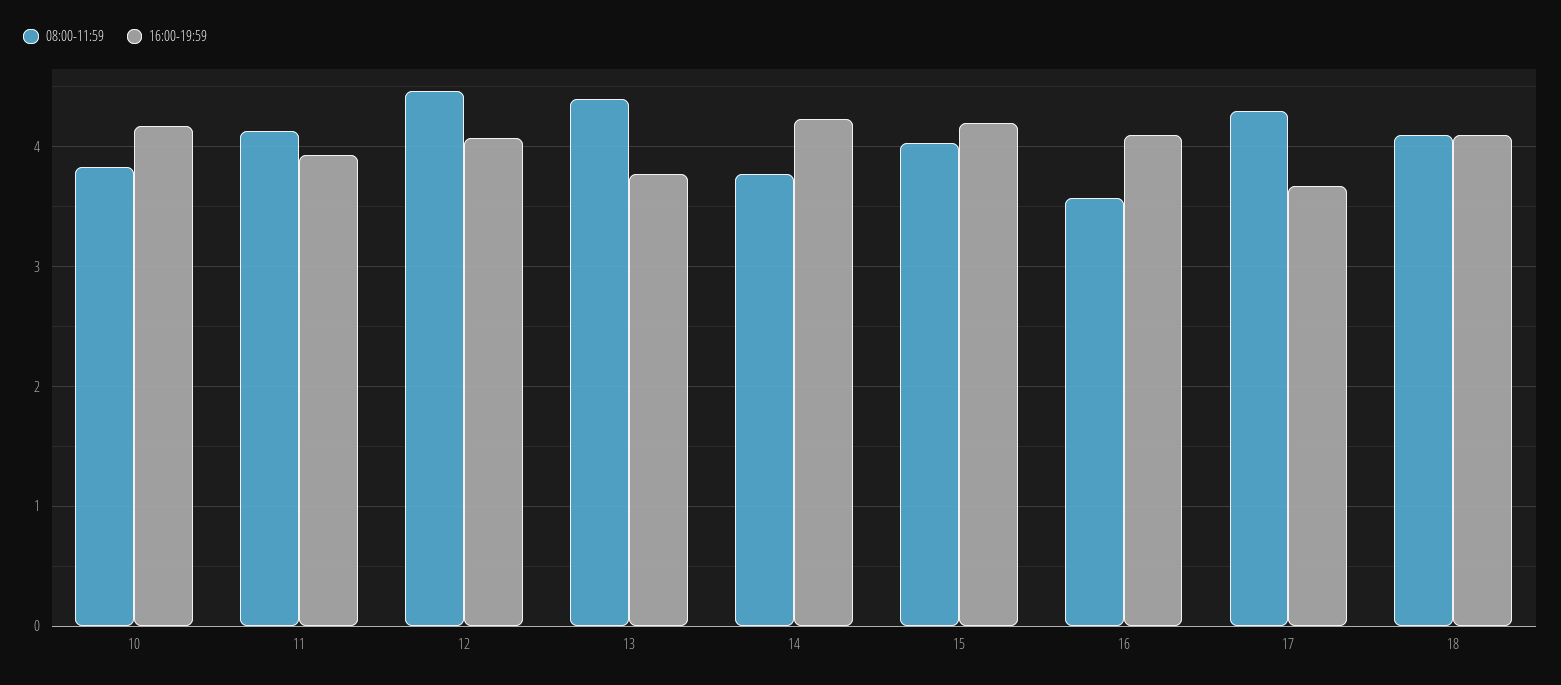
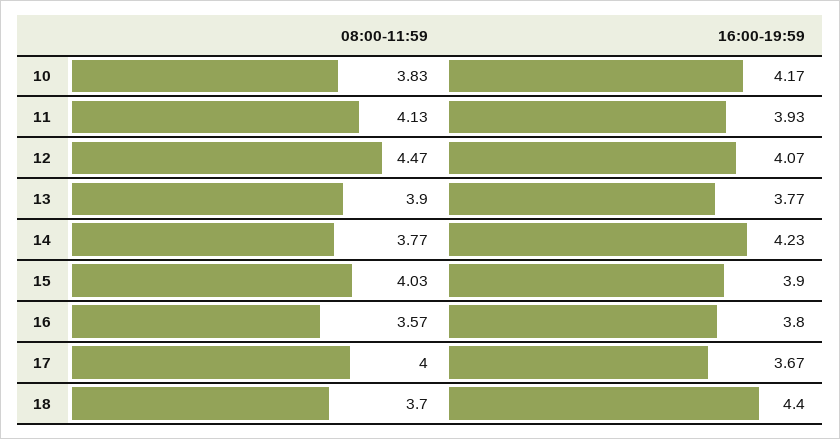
  {
    "08:00-11:59": {
      "10": 3.83,
      "11": 4.13,
      "12": 4.47,
-     "13": 4.4,
+     "13": 3.9,
      "14": 3.77,
      "15": 4.03,
      "16": 3.57,
-     "17": 4.3,
+     "17": 4,
-     "18": 4.1
+     "18": 3.7
    },
    "16:00-19:59": {
      "10": 4.17,
      "11": 3.93,
      "12": 4.07,
      "13": 3.77,
      "14": 4.23,
-     "15": 4.2,
+     "15": 3.9,
-     "16": 4.1,
+     "16": 3.8,
      "17": 3.67,
-     "18": 4.1
+     "18": 4.4
    }
  }

